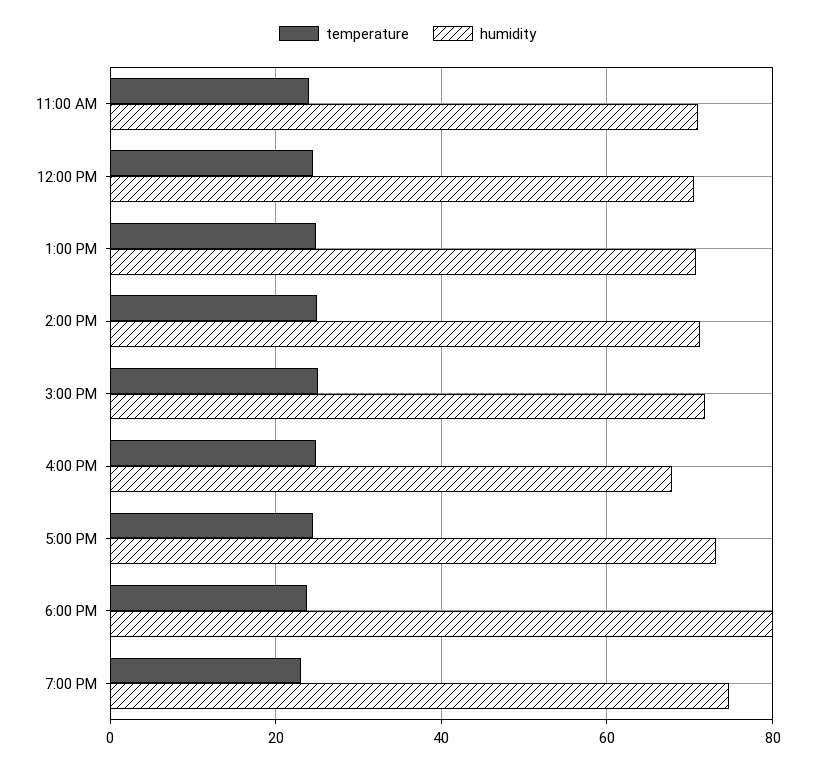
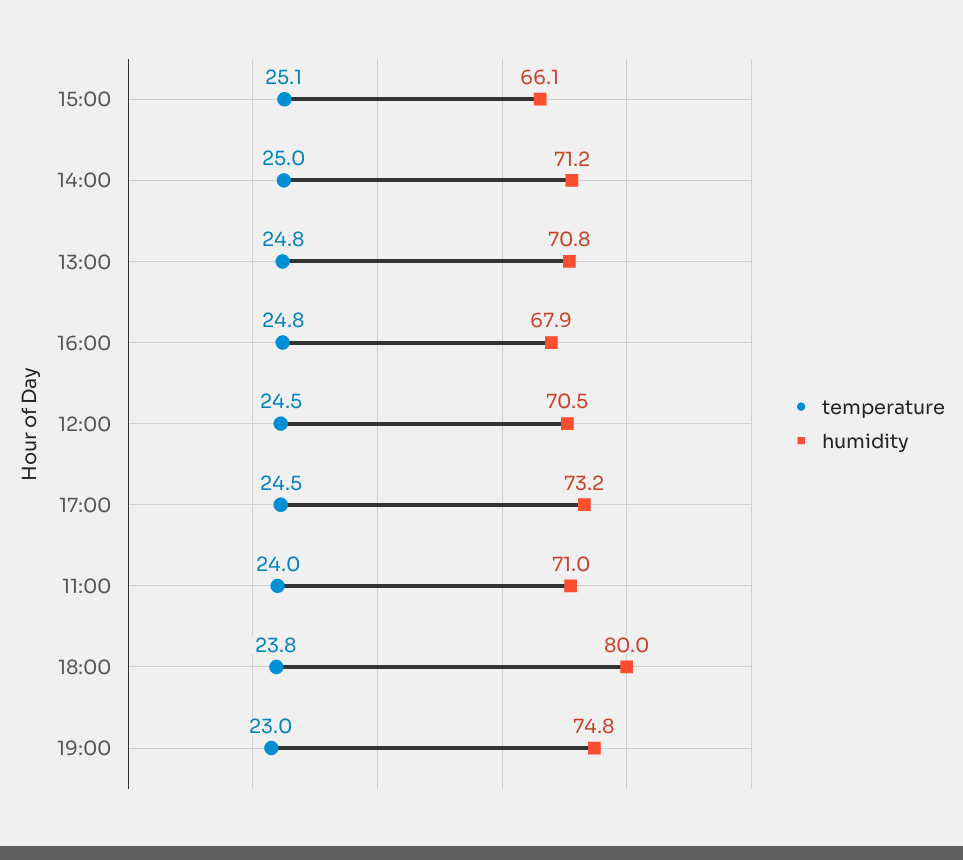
  {
    "temperature": {
      "11:00 AM": 24,
      "12:00 PM": 24.5,
      "1:00 PM": 24.8,
      "2:00 PM": 25,
      "3:00 PM": 25.1,
      "4:00 PM": 24.8,
      "5:00 PM": 24.5,
      "6:00 PM": 23.8,
      "7:00 PM": 23
    },
    "humidity": {
      "11:00 AM": 71,
      "12:00 PM": 70.5,
      "1:00 PM": 70.8,
      "2:00 PM": 71.2,
-     "3:00 PM": 72,
+     "3:00 PM": 66.1,
      "4:00 PM": 67.9,
      "5:00 PM": 73.2,
      "6:00 PM": 80,
      "7:00 PM": 74.8
    }
  }

